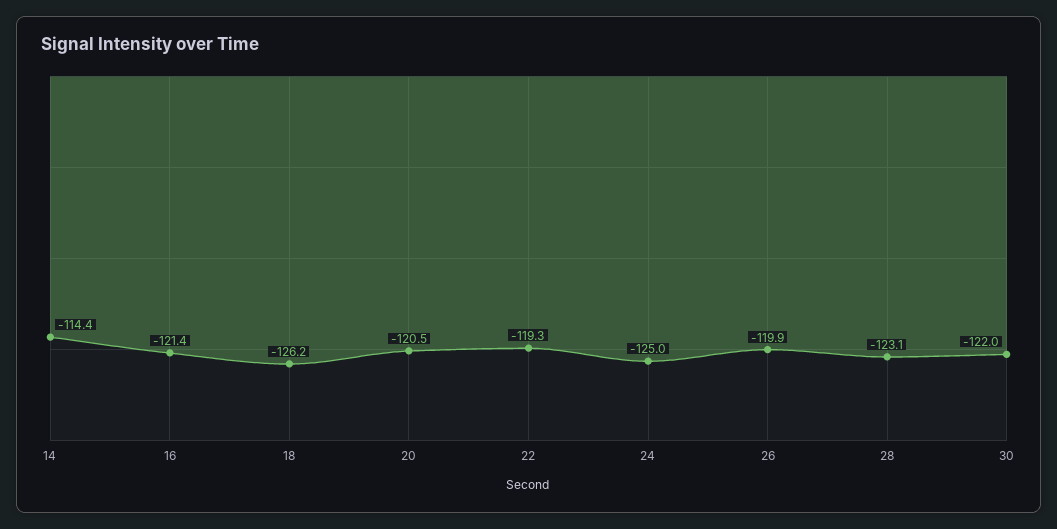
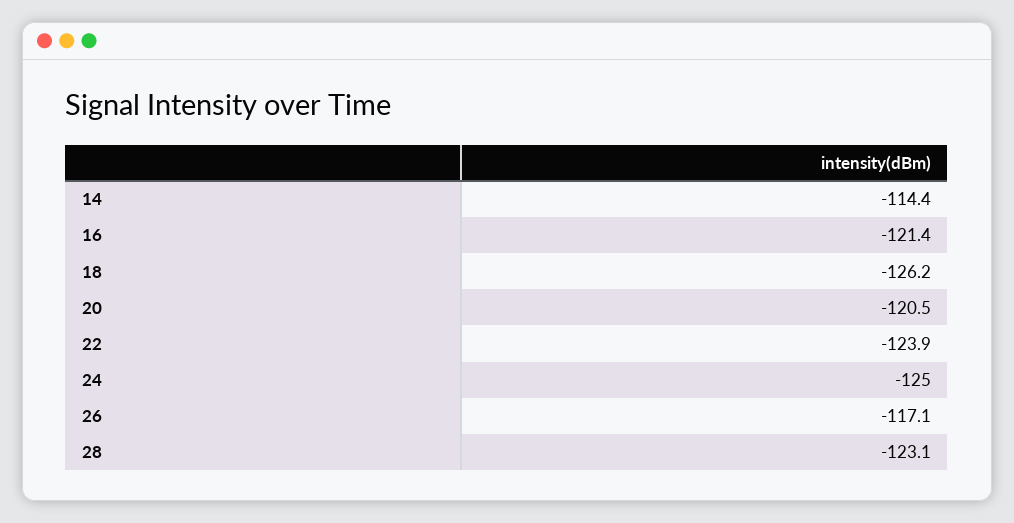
  {
    "14": -114.4,
    "16": -121.4,
    "18": -126.2,
    "20": -120.5,
-   "22": -119.3,
+   "22": -123.9,
    "24": -125,
-   "26": -119.9,
+   "26": -117.1,
-   "28": -123.1,
+   "28": -123.1
-   "30": -122
  }

